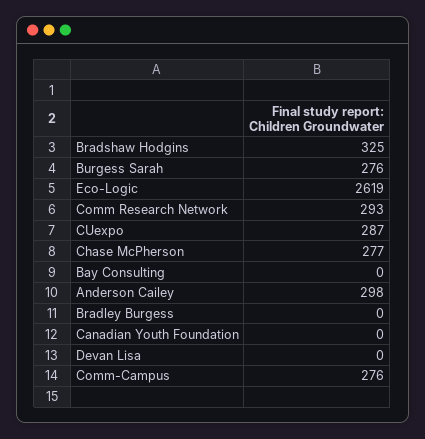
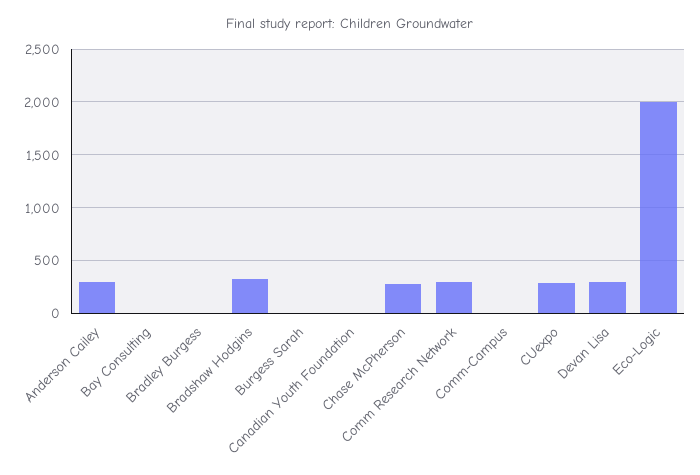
  {
    "Bradshaw Hodgins": 325,
-   "Burgess Sarah": 276,
+   "Burgess Sarah": 0,
-   "Eco-Logic": 2619,
+   "Eco-Logic": 2000,
    "Comm Research Network": 293,
    "CUexpo": 287,
    "Chase McPherson": 277,
    "Bay Consulting": 0,
    "Anderson Cailey": 298,
    "Bradley Burgess": 0,
    "Canadian Youth Foundation": 0,
-   "Devan Lisa": 0,
+   "Devan Lisa": 300,
-   "Comm-Campus": 276
+   "Comm-Campus": 0
  }

